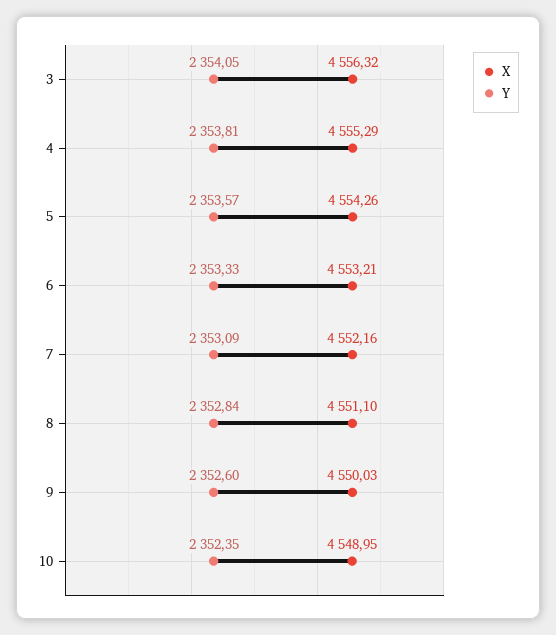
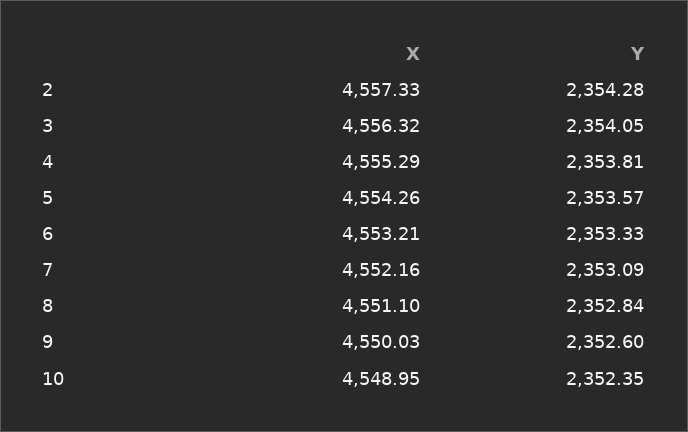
  {
    "X": {
      "3": 4556.32,
      "4": 4555.29,
      "5": 4554.26,
      "6": 4553.21,
      "7": 4552.16,
      "8": 4551.1,
      "9": 4550.03,
-     "10": 4548.95
+     "10": 4548.95,
+     "2": 4557.33
    },
    "Y": {
      "3": 2354.05,
      "4": 2353.81,
      "5": 2353.57,
      "6": 2353.33,
      "7": 2353.09,
      "8": 2352.84,
      "9": 2352.6,
-     "10": 2352.35
+     "10": 2352.35,
+     "2": 2354.28
    }
  }

